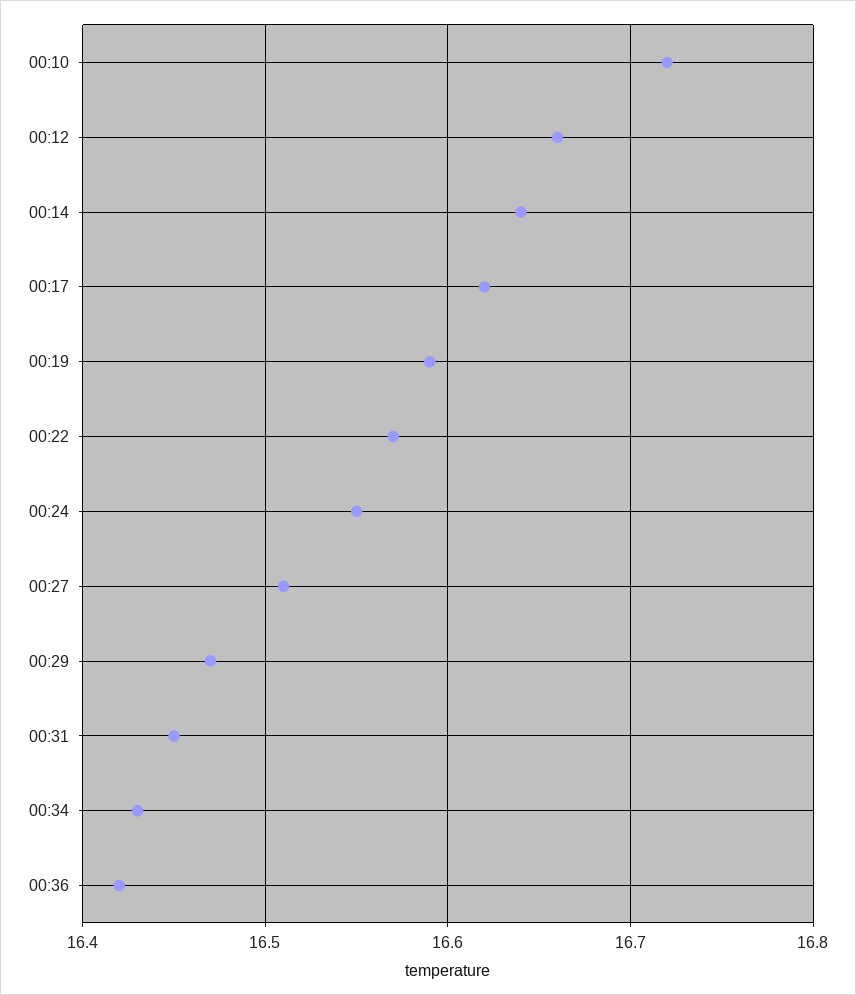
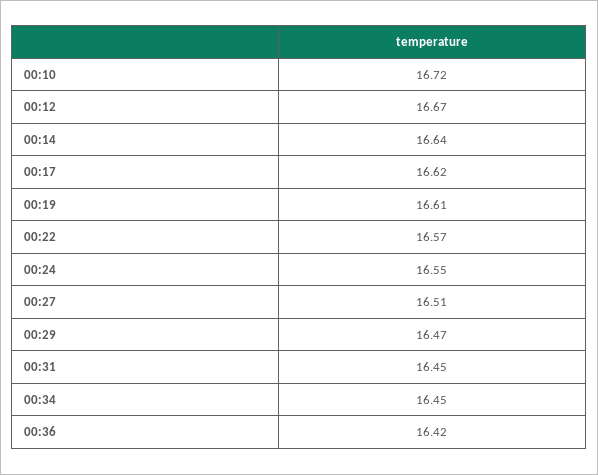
  {
    "00:10": 16.72,
-   "00:12": 16.66,
+   "00:12": 16.67,
    "00:14": 16.64,
    "00:17": 16.62,
-   "00:19": 16.59,
+   "00:19": 16.61,
    "00:22": 16.57,
    "00:24": 16.55,
    "00:27": 16.51,
    "00:29": 16.47,
    "00:31": 16.45,
-   "00:34": 16.43,
+   "00:34": 16.45,
    "00:36": 16.42
  }

